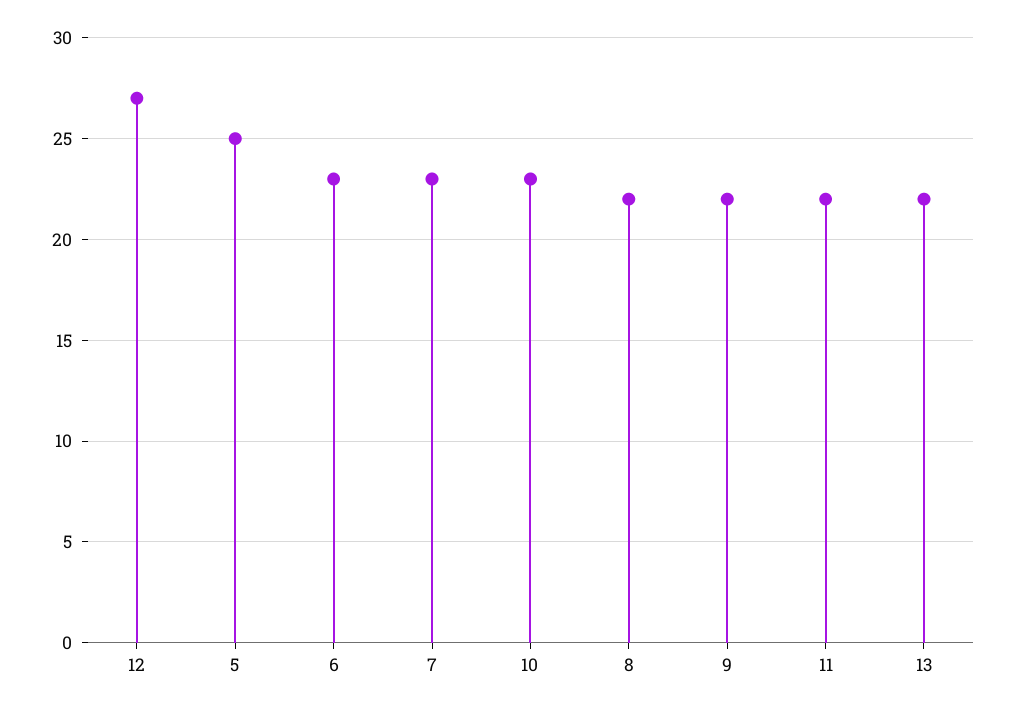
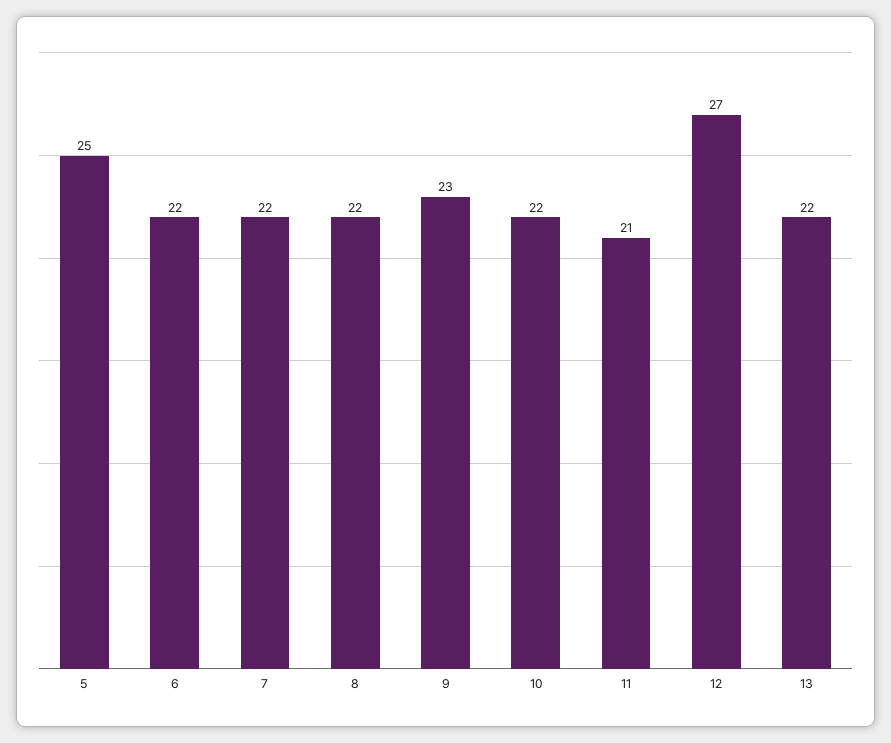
  {
    "12": 27,
    "5": 25,
-   "6": 23,
+   "6": 22,
-   "7": 23,
+   "7": 22,
-   "10": 23,
+   "10": 22,
    "8": 22,
-   "9": 22,
+   "9": 23,
-   "11": 22,
+   "11": 21,
    "13": 22
  }

